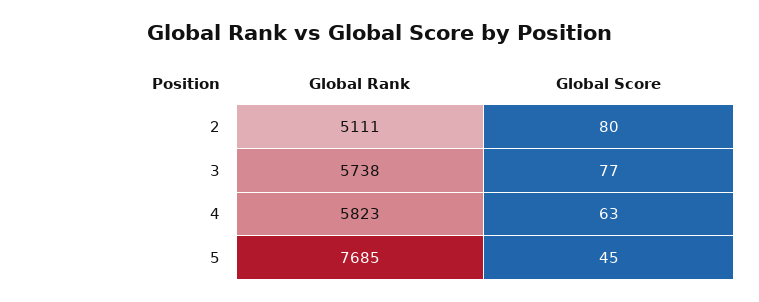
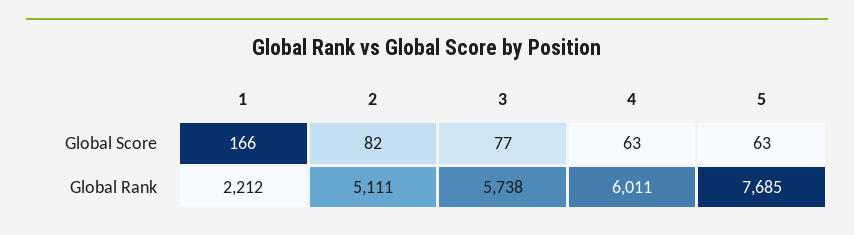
  {
    "Global Rank": {
      "2": 5111,
      "3": 5738,
-     "4": 5823,
+     "4": 6011,
-     "5": 7685
+     "5": 7685,
+     "1": 2212
    },
    "Global Score": {
-     "2": 80,
+     "2": 82,
      "3": 77,
      "4": 63,
-     "5": 45
+     "5": 63,
+     "1": 166
    }
  }

